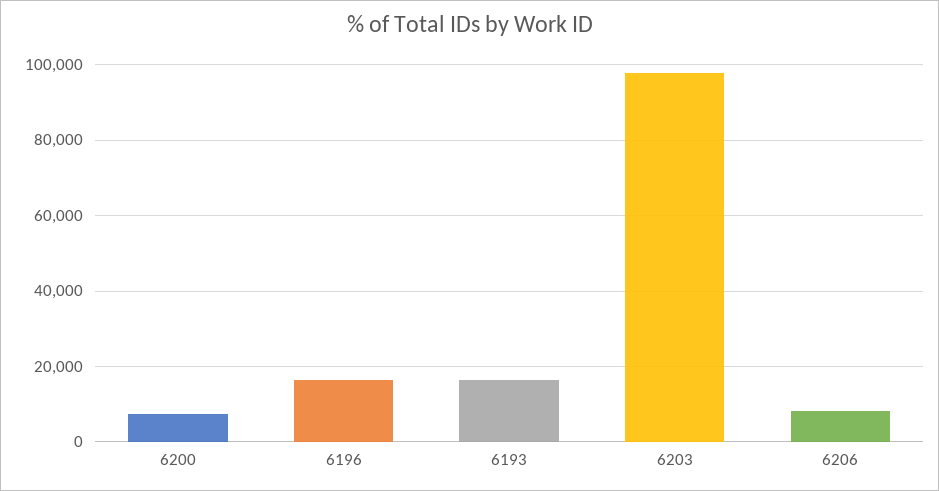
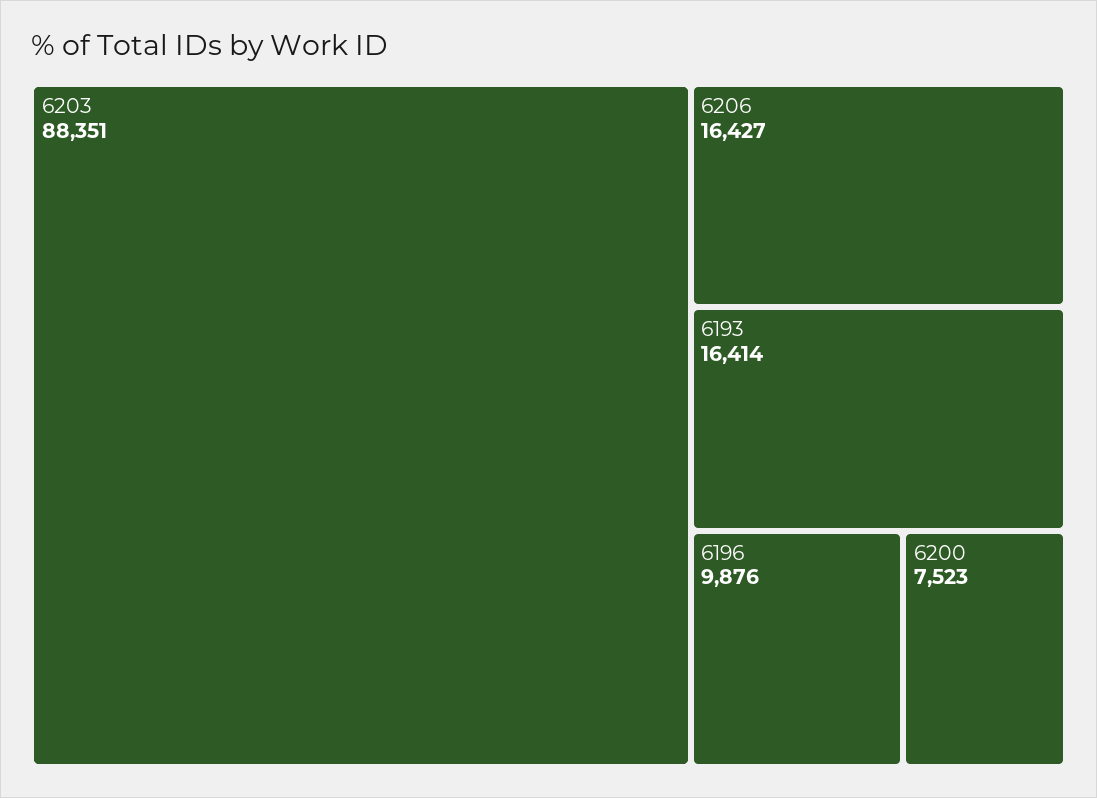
  {
    "6200": 7523,
-   "6196": 16000,
+   "6196": 9876,
    "6193": 16414,
-   "6203": 98000,
+   "6203": 88351,
-   "6206": 8000
+   "6206": 16427
  }

